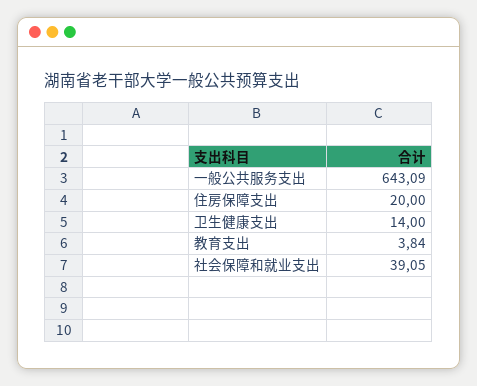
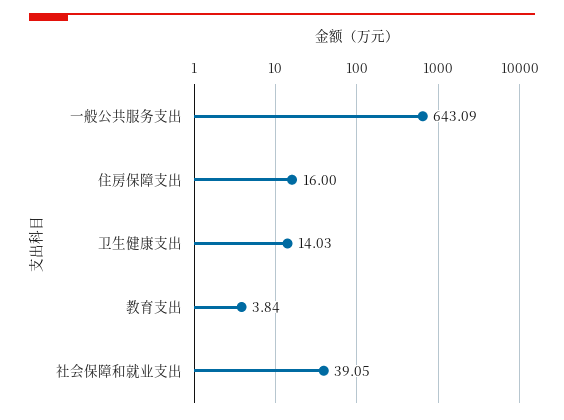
  {
    "一般公共服务支出": 643.09,
-   "住房保障支出": 20,
+   "住房保障支出": 16,
-   "卫生健康支出": 14,
+   "卫生健康支出": 14.03,
    "教育支出": 3.84,
    "社会保障和就业支出": 39.05
  }

